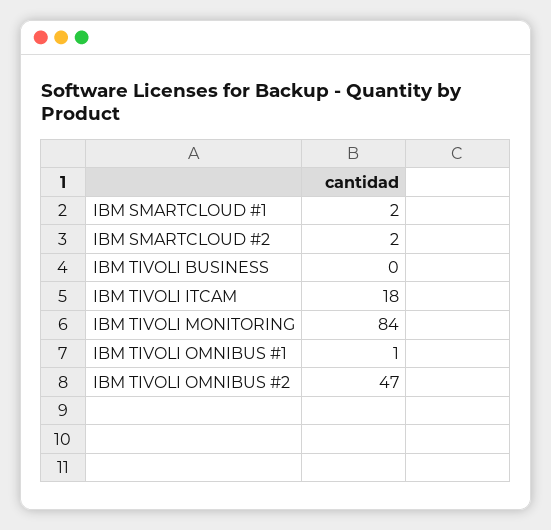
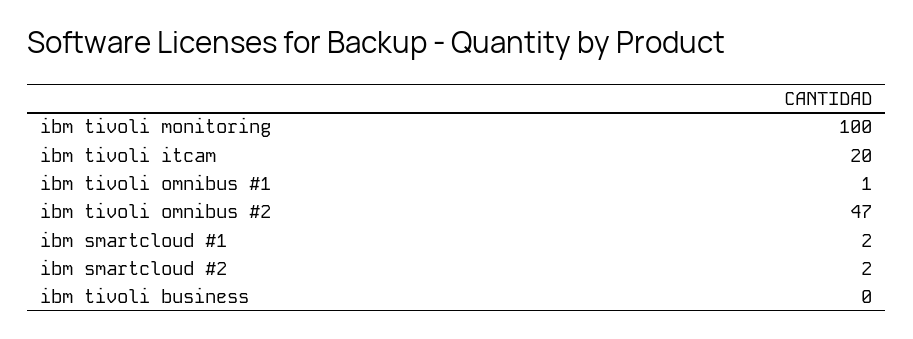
  {
    "IBM SMARTCLOUD #1": 2,
    "IBM SMARTCLOUD #2": 2,
    "IBM TIVOLI BUSINESS": 0,
-   "IBM TIVOLI ITCAM": 18,
+   "IBM TIVOLI ITCAM": 20,
-   "IBM TIVOLI MONITORING": 84,
+   "IBM TIVOLI MONITORING": 100,
    "IBM TIVOLI OMNIBUS #1": 1,
    "IBM TIVOLI OMNIBUS #2": 47
  }

